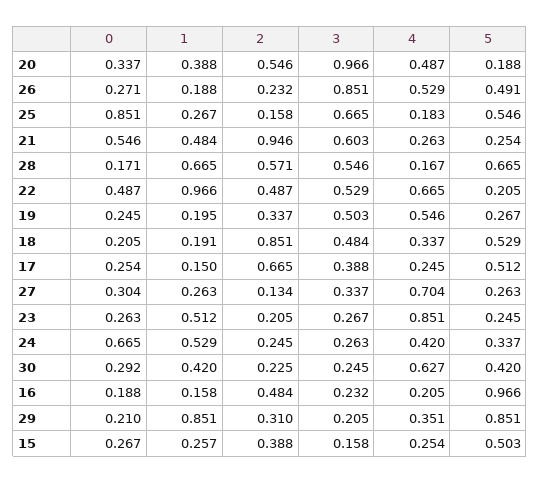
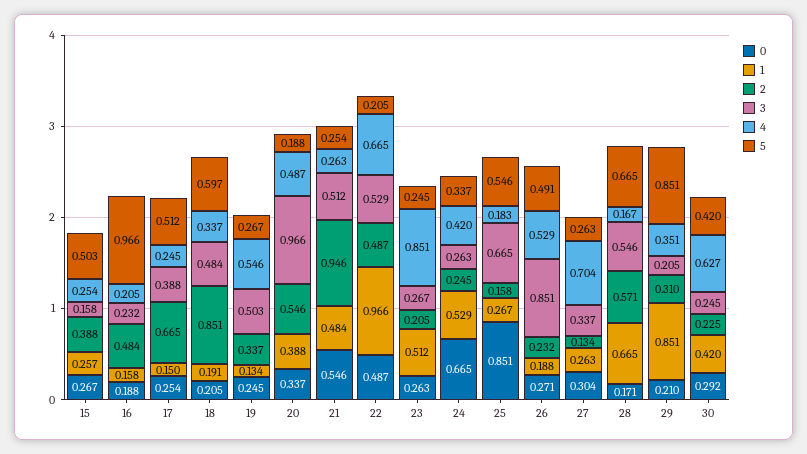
  {
    "0": {
      "20": 0.337,
      "26": 0.271,
      "25": 0.851,
      "21": 0.546,
      "28": 0.171,
      "22": 0.487,
      "19": 0.245,
      "18": 0.205,
      "17": 0.254,
      "27": 0.304,
      "23": 0.263,
      "24": 0.665,
      "30": 0.292,
      "16": 0.188,
      "29": 0.21,
      "15": 0.267
    },
    "1": {
      "20": 0.388,
      "26": 0.188,
      "25": 0.267,
      "21": 0.484,
      "28": 0.665,
      "22": 0.966,
-     "19": 0.195,
+     "19": 0.134,
      "18": 0.191,
      "17": 0.15,
      "27": 0.263,
      "23": 0.512,
      "24": 0.529,
      "30": 0.42,
      "16": 0.158,
      "29": 0.851,
      "15": 0.257
    },
    "2": {
      "20": 0.546,
      "26": 0.232,
      "25": 0.158,
      "21": 0.946,
      "28": 0.571,
      "22": 0.487,
      "19": 0.337,
      "18": 0.851,
      "17": 0.665,
      "27": 0.134,
      "23": 0.205,
      "24": 0.245,
      "30": 0.225,
      "16": 0.484,
      "29": 0.31,
      "15": 0.388
    },
    "3": {
      "20": 0.966,
      "26": 0.851,
      "25": 0.665,
-     "21": 0.603,
+     "21": 0.512,
      "28": 0.546,
      "22": 0.529,
      "19": 0.503,
      "18": 0.484,
      "17": 0.388,
      "27": 0.337,
      "23": 0.267,
      "24": 0.263,
      "30": 0.245,
      "16": 0.232,
      "29": 0.205,
      "15": 0.158
    },
    "4": {
      "20": 0.487,
      "26": 0.529,
      "25": 0.183,
      "21": 0.263,
      "28": 0.167,
      "22": 0.665,
      "19": 0.546,
      "18": 0.337,
      "17": 0.245,
      "27": 0.704,
      "23": 0.851,
      "24": 0.42,
      "30": 0.627,
      "16": 0.205,
      "29": 0.351,
      "15": 0.254
    },
    "5": {
      "20": 0.188,
      "26": 0.491,
      "25": 0.546,
      "21": 0.254,
      "28": 0.665,
      "22": 0.205,
      "19": 0.267,
-     "18": 0.529,
+     "18": 0.597,
      "17": 0.512,
      "27": 0.263,
      "23": 0.245,
      "24": 0.337,
      "30": 0.42,
      "16": 0.966,
      "29": 0.851,
      "15": 0.503
    }
  }

